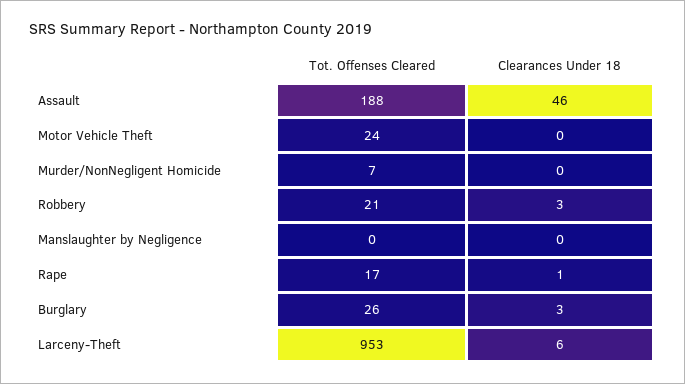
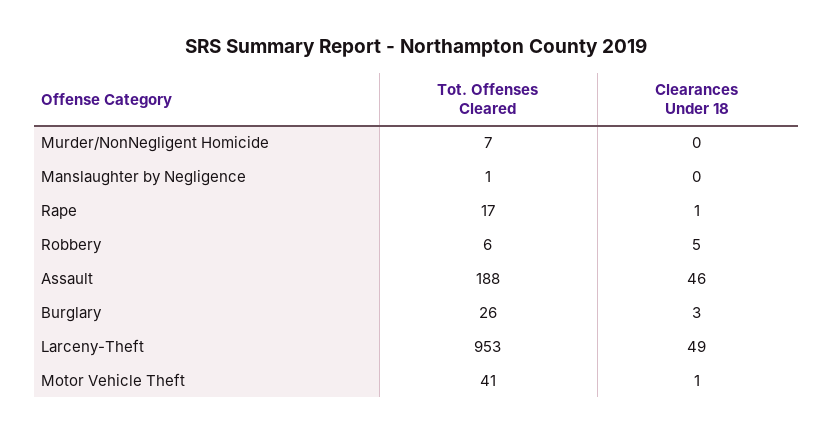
  {
    "Tot. Offenses Cleared": {
      "Assault": 188,
-     "Motor Vehicle Theft": 24,
+     "Motor Vehicle Theft": 41,
      "Murder/NonNegligent Homicide": 7,
-     "Robbery": 21,
+     "Robbery": 6,
-     "Manslaughter by Negligence": 0,
+     "Manslaughter by Negligence": 1,
      "Rape": 17,
      "Burglary": 26,
      "Larceny-Theft": 953
    },
    "Clearances Under 18": {
      "Assault": 46,
-     "Motor Vehicle Theft": 0,
+     "Motor Vehicle Theft": 1,
      "Murder/NonNegligent Homicide": 0,
-     "Robbery": 3,
+     "Robbery": 5,
      "Manslaughter by Negligence": 0,
      "Rape": 1,
      "Burglary": 3,
-     "Larceny-Theft": 6
+     "Larceny-Theft": 49
    }
  }

